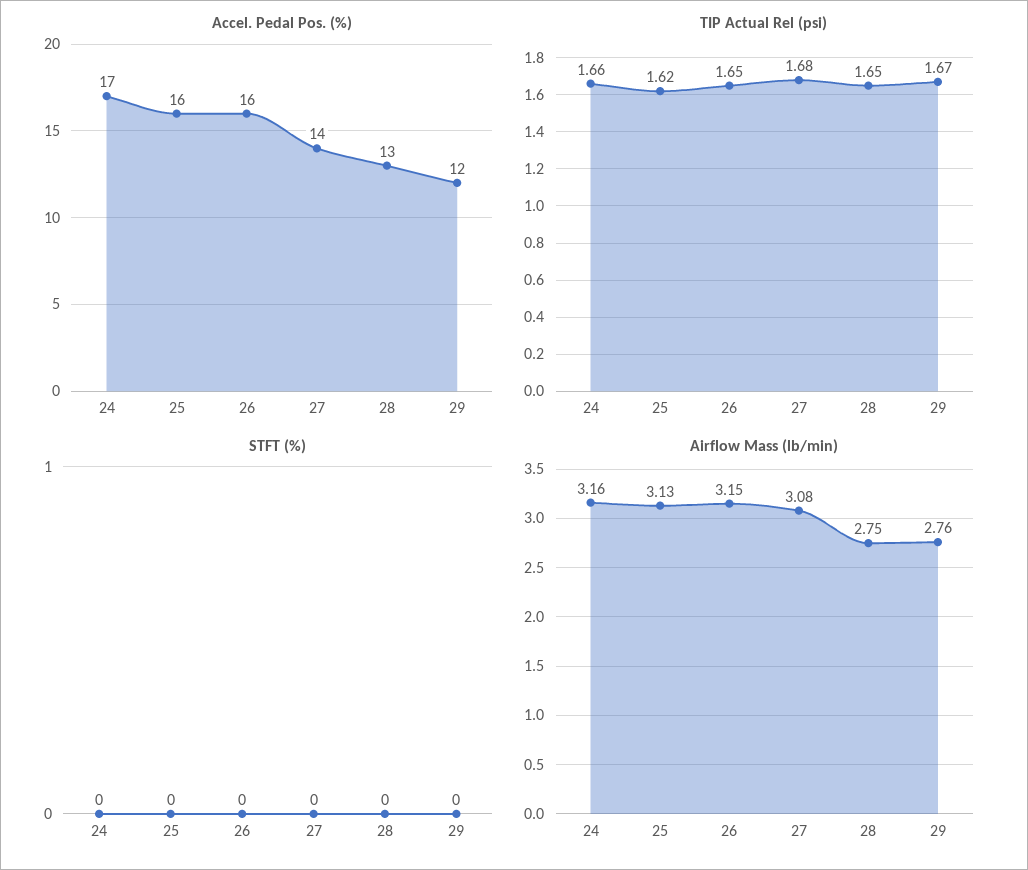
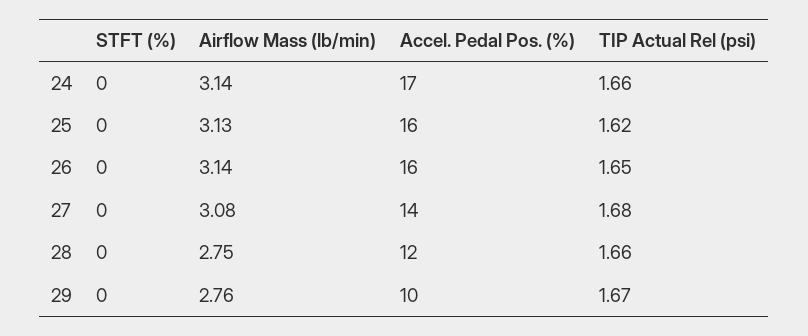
  {
    "Accel. Pedal Pos. (%)": {
      "24": 17,
      "25": 16,
      "26": 16,
      "27": 14,
-     "28": 13,
+     "28": 12,
-     "29": 12
+     "29": 10
    },
    "TIP Actual Rel (psi)": {
      "24": 1.66,
      "25": 1.62,
      "26": 1.65,
      "27": 1.68,
-     "28": 1.65,
+     "28": 1.66,
      "29": 1.67
    },
    "STFT (%)": {
      "24": 0,
      "25": 0,
      "26": 0,
      "27": 0,
      "28": 0,
      "29": 0
    },
    "Airflow Mass (lb/min)": {
-     "24": 3.16,
+     "24": 3.14,
      "25": 3.13,
-     "26": 3.15,
+     "26": 3.14,
      "27": 3.08,
      "28": 2.75,
      "29": 2.76
    }
  }

